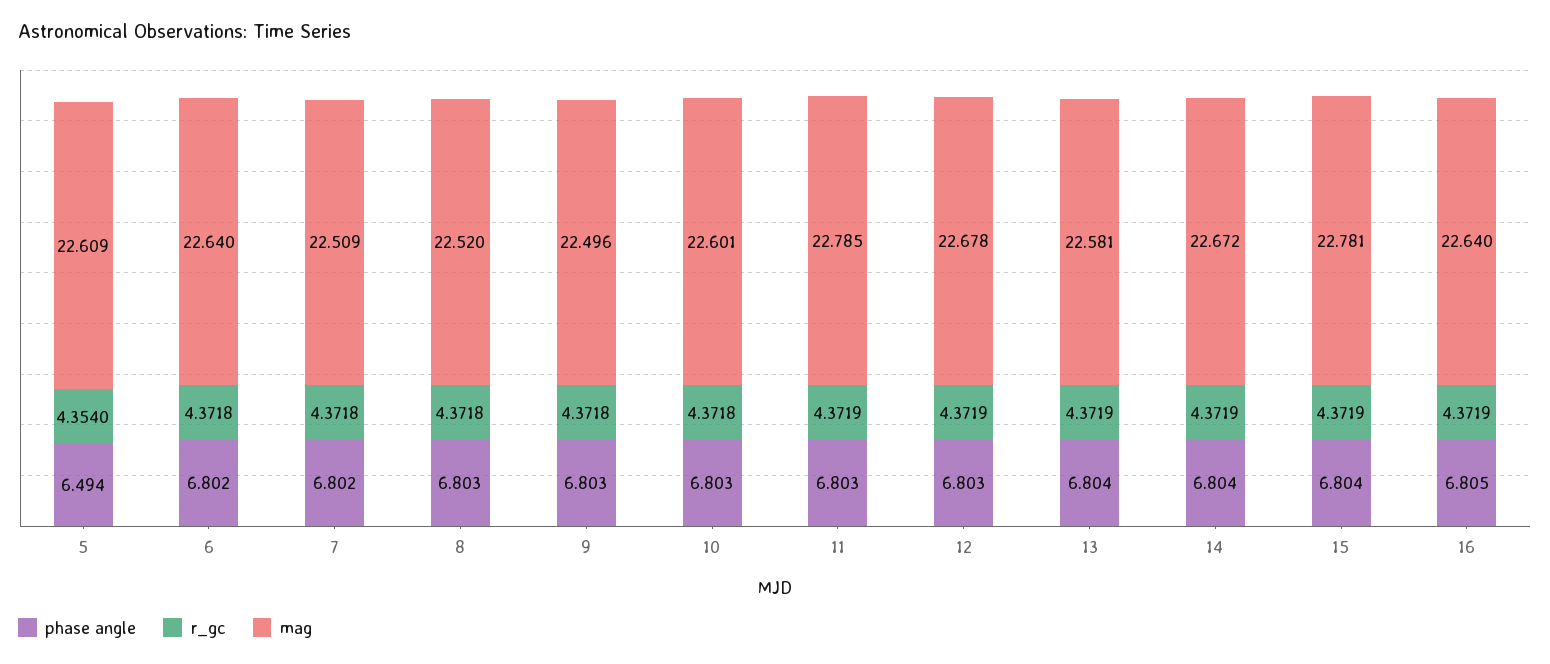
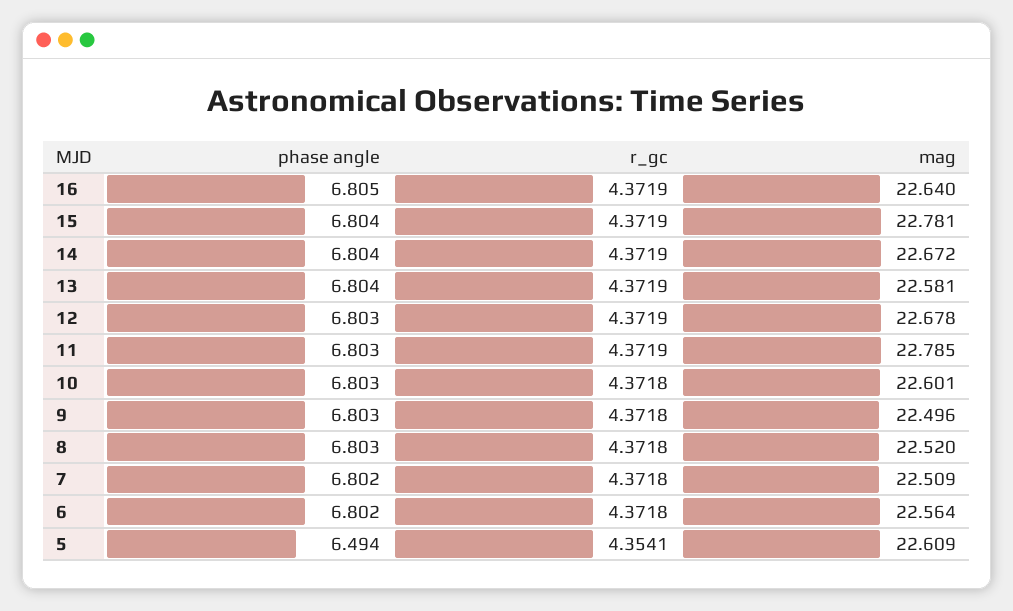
  {
    "phase angle": {
      "5": 6.494,
      "6": 6.802,
      "7": 6.802,
      "8": 6.803,
      "9": 6.803,
      "10": 6.803,
      "11": 6.803,
      "12": 6.803,
      "13": 6.804,
      "14": 6.804,
      "15": 6.804,
      "16": 6.805
    },
    "r_gc": {
-     "5": 4.354,
+     "5": 4.3541,
      "6": 4.3718,
      "7": 4.3718,
      "8": 4.3718,
      "9": 4.3718,
      "10": 4.3718,
      "11": 4.3719,
      "12": 4.3719,
      "13": 4.3719,
      "14": 4.3719,
      "15": 4.3719,
      "16": 4.3719
    },
    "mag": {
      "5": 22.609,
-     "6": 22.64,
+     "6": 22.564,
      "7": 22.509,
      "8": 22.52,
      "9": 22.496,
      "10": 22.601,
      "11": 22.785,
      "12": 22.678,
      "13": 22.581,
      "14": 22.672,
      "15": 22.781,
      "16": 22.64
    }
  }

